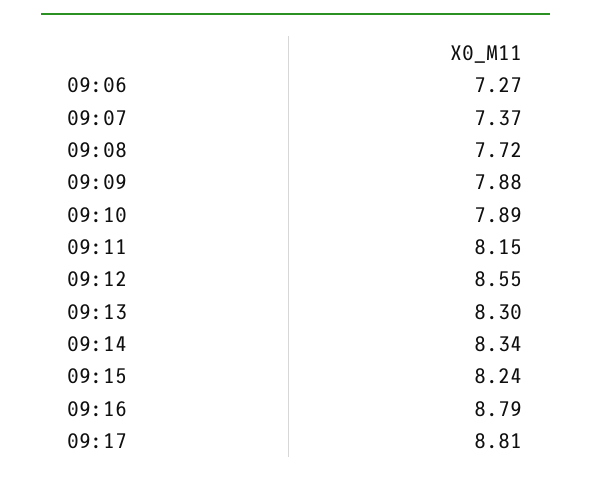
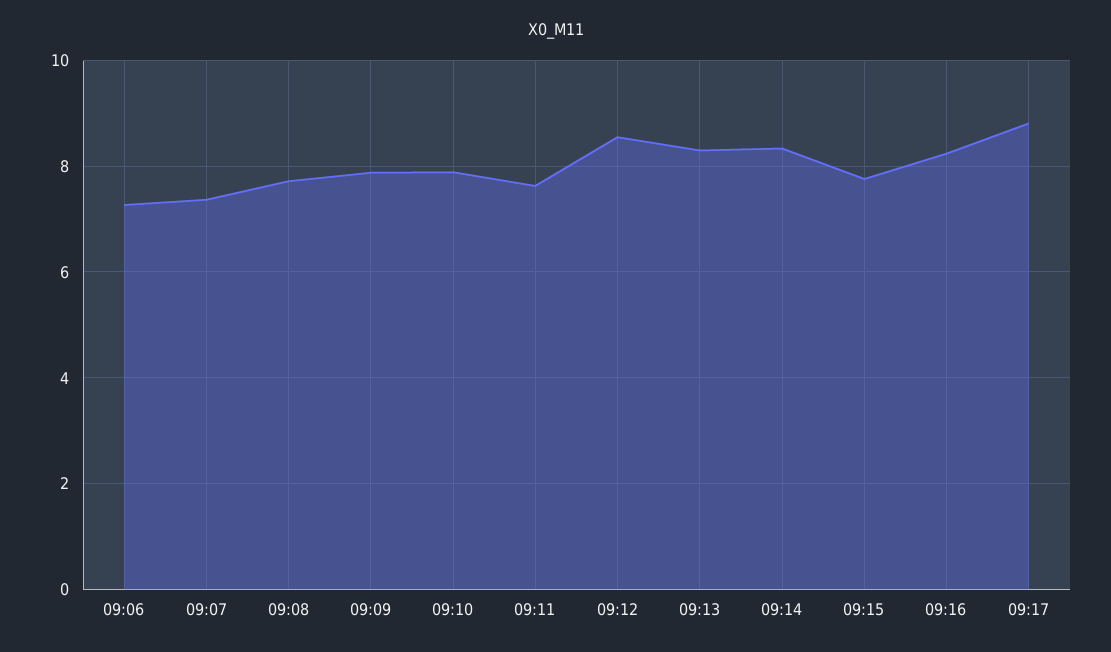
  {
    "09:06": 7.27,
    "09:07": 7.37,
    "09:08": 7.72,
    "09:09": 7.88,
    "09:10": 7.89,
-   "09:11": 8.15,
+   "09:11": 7.6,
    "09:12": 8.55,
    "09:13": 8.3,
    "09:14": 8.34,
-   "09:15": 8.24,
+   "09:15": 7.8,
-   "09:16": 8.79,
+   "09:16": 8.2,
    "09:17": 8.81
  }

